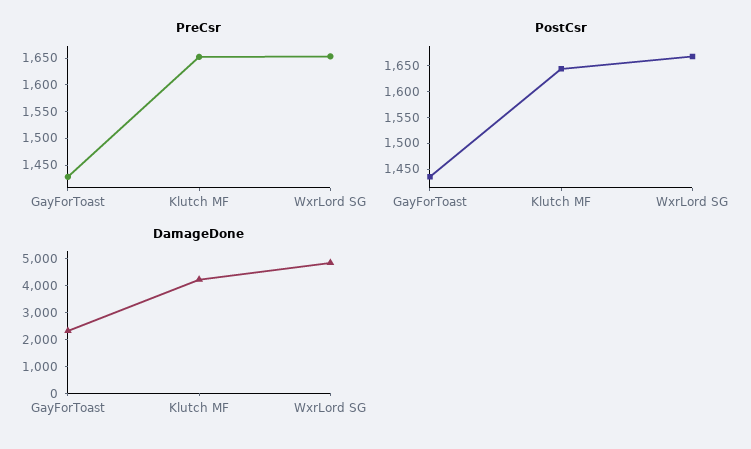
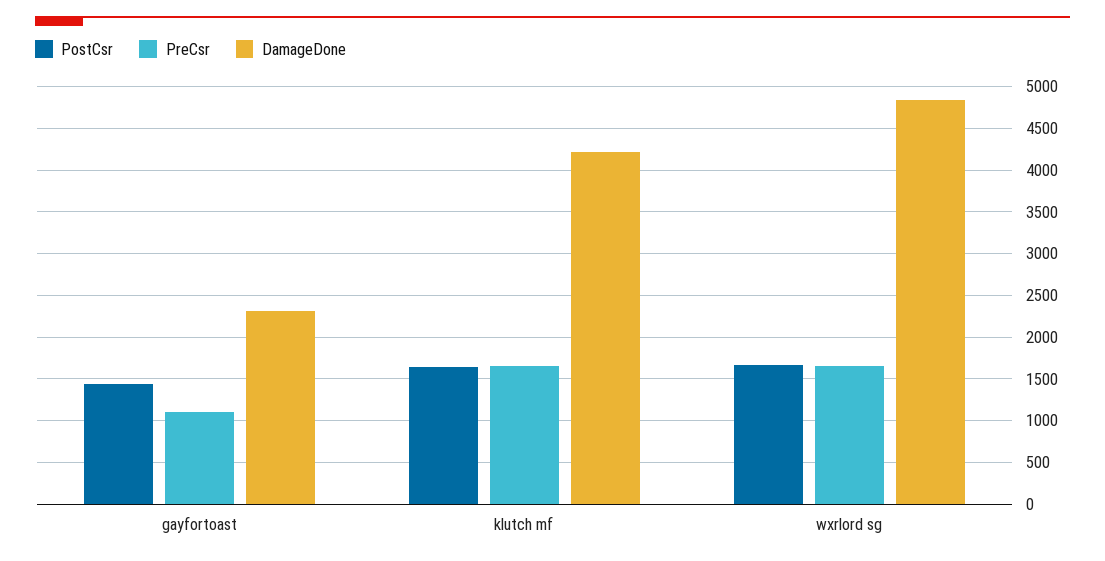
  {
    "PreCsr": {
-     "GayForToast": 1425,
+     "GayForToast": 1100,
      "Klutch MF": 1650,
      "WxrLord SG": 1650
    },
    "PostCsr": {
      "GayForToast": 1425,
      "Klutch MF": 1650,
      "WxrLord SG": 1675
    },
    "DamageDone": {
      "GayForToast": 2300,
      "Klutch MF": 4200,
      "WxrLord SG": 4800
    }
  }

